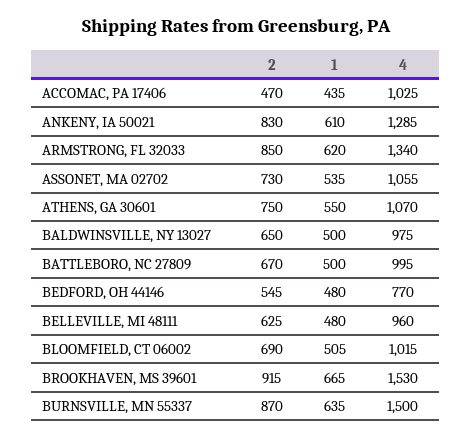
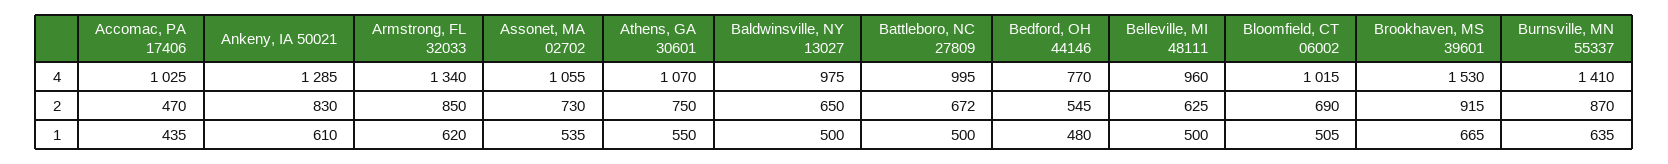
  {
    "2": {
      "ACCOMAC, PA 17406": 470,
      "ANKENY, IA 50021": 830,
      "ARMSTRONG, FL 32033": 850,
      "ASSONET, MA 02702": 730,
      "ATHENS, GA 30601": 750,
      "BALDWINSVILLE, NY 13027": 650,
-     "BATTLEBORO, NC 27809": 670,
+     "BATTLEBORO, NC 27809": 672,
      "BEDFORD, OH 44146": 545,
      "BELLEVILLE, MI 48111": 625,
      "BLOOMFIELD, CT 06002": 690,
      "BROOKHAVEN, MS 39601": 915,
      "BURNSVILLE, MN 55337": 870
    },
    "1": {
      "ACCOMAC, PA 17406": 435,
      "ANKENY, IA 50021": 610,
      "ARMSTRONG, FL 32033": 620,
      "ASSONET, MA 02702": 535,
      "ATHENS, GA 30601": 550,
      "BALDWINSVILLE, NY 13027": 500,
      "BATTLEBORO, NC 27809": 500,
      "BEDFORD, OH 44146": 480,
-     "BELLEVILLE, MI 48111": 480,
+     "BELLEVILLE, MI 48111": 500,
      "BLOOMFIELD, CT 06002": 505,
      "BROOKHAVEN, MS 39601": 665,
      "BURNSVILLE, MN 55337": 635
    },
    "4": {
      "ACCOMAC, PA 17406": 1025,
      "ANKENY, IA 50021": 1285,
      "ARMSTRONG, FL 32033": 1340,
      "ASSONET, MA 02702": 1055,
      "ATHENS, GA 30601": 1070,
      "BALDWINSVILLE, NY 13027": 975,
      "BATTLEBORO, NC 27809": 995,
      "BEDFORD, OH 44146": 770,
      "BELLEVILLE, MI 48111": 960,
      "BLOOMFIELD, CT 06002": 1015,
      "BROOKHAVEN, MS 39601": 1530,
-     "BURNSVILLE, MN 55337": 1500
+     "BURNSVILLE, MN 55337": 1410
    }
  }

